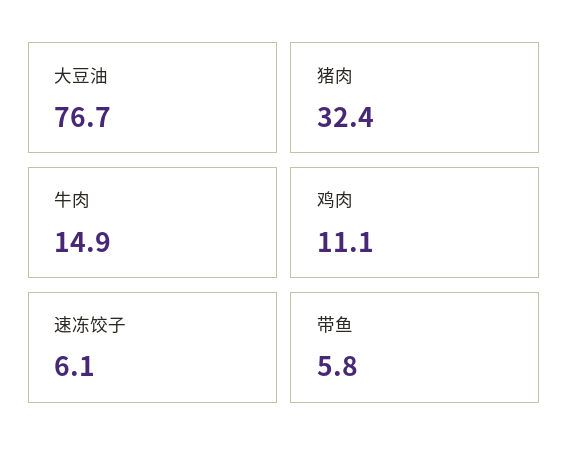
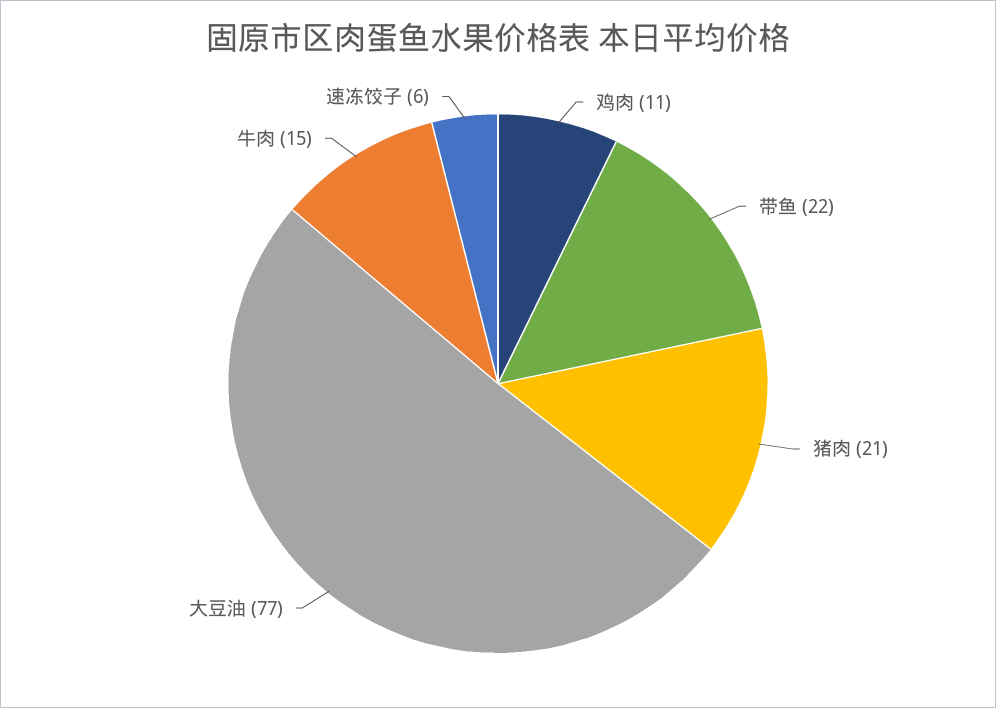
  {
    "大豆油": 76.7,
-   "猪肉": 32.4,
+   "猪肉": 21,
    "牛肉": 14.9,
    "鸡肉": 11.1,
    "速冻饺子": 6.1,
-   "带鱼": 5.8
+   "带鱼": 22
  }

